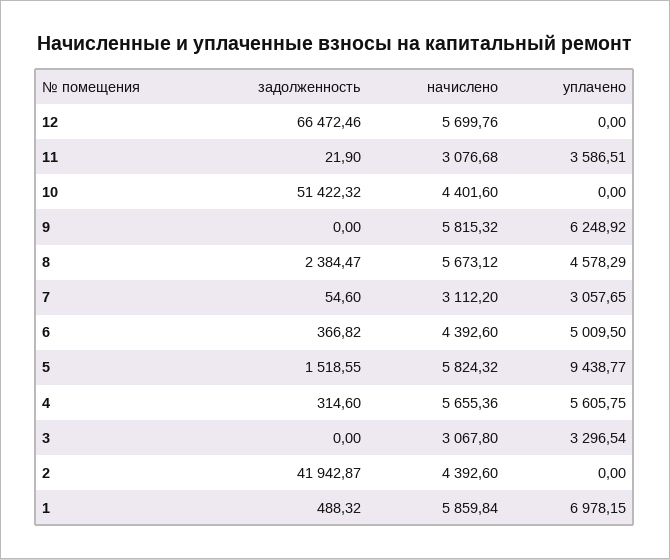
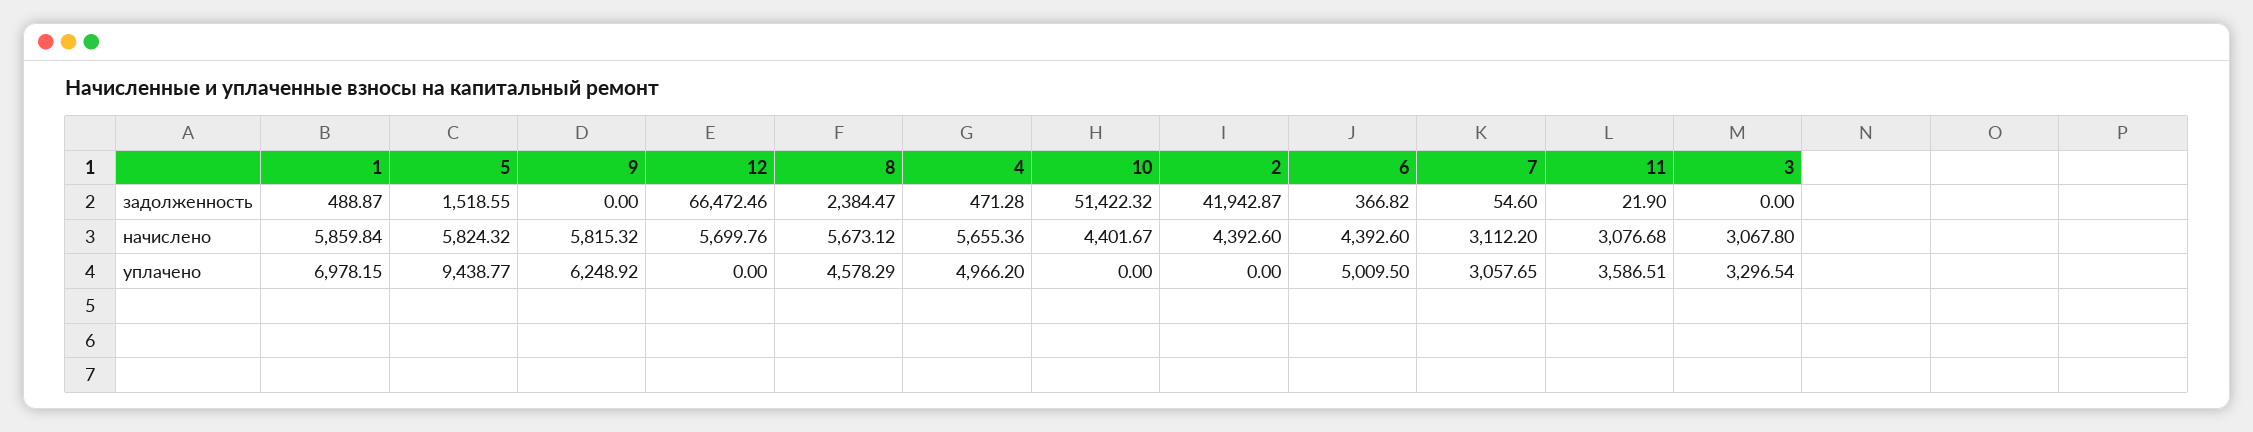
  {
    "задолженность": {
      "12": 66472.46,
      "11": 21.9,
      "10": 51422.32,
      "9": 0,
      "8": 2384.47,
      "7": 54.6,
      "6": 366.82,
      "5": 1518.55,
-     "4": 314.6,
+     "4": 471.28,
      "3": 0,
      "2": 41942.87,
-     "1": 488.32
+     "1": 488.87
    },
    "начислено": {
      "12": 5699.76,
      "11": 3076.68,
-     "10": 4401.6,
+     "10": 4401.67,
      "9": 5815.32,
      "8": 5673.12,
      "7": 3112.2,
      "6": 4392.6,
      "5": 5824.32,
      "4": 5655.36,
      "3": 3067.8,
      "2": 4392.6,
      "1": 5859.84
    },
    "уплачено": {
      "12": 0,
      "11": 3586.51,
      "10": 0,
      "9": 6248.92,
      "8": 4578.29,
      "7": 3057.65,
      "6": 5009.5,
      "5": 9438.77,
-     "4": 5605.75,
+     "4": 4966.2,
      "3": 3296.54,
      "2": 0,
      "1": 6978.15
    }
  }

